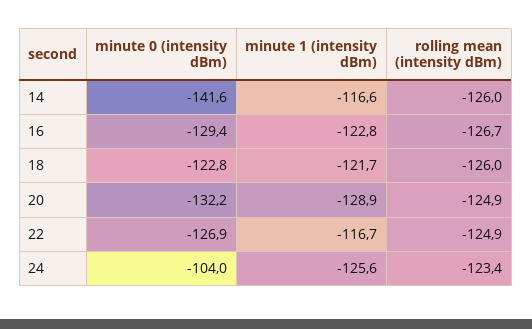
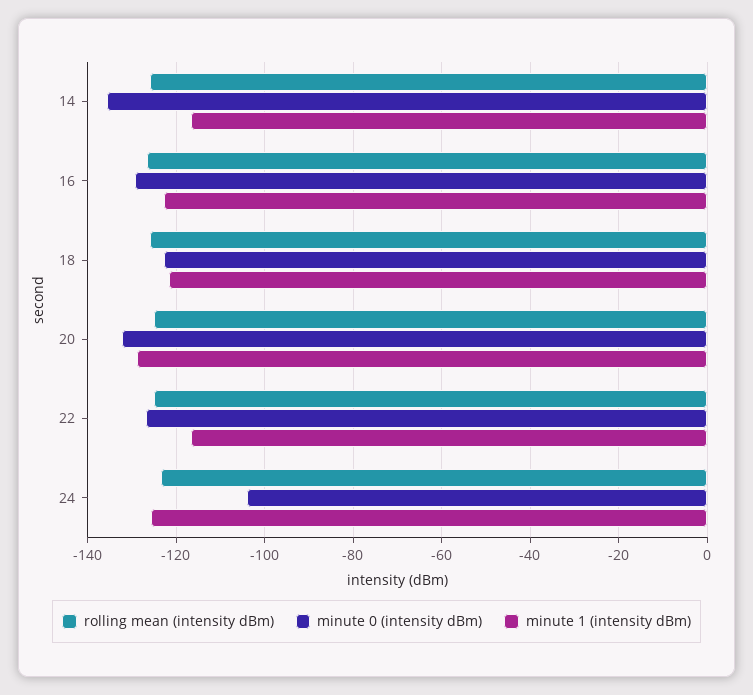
  {
    "minute 0 (intensity dBm)": {
-     "14": -141.6,
+     "14": -136,
      "16": -129.4,
      "18": -122.8,
      "20": -132.2,
      "22": -126.9,
      "24": -104
    },
    "minute 1 (intensity dBm)": {
      "14": -116.6,
      "16": -122.8,
      "18": -121.7,
      "20": -128.9,
      "22": -116.7,
      "24": -125.6
    },
    "rolling mean (intensity dBm)": {
      "14": -126,
      "16": -126.7,
      "18": -126,
      "20": -124.9,
      "22": -124.9,
      "24": -123.4
    }
  }

